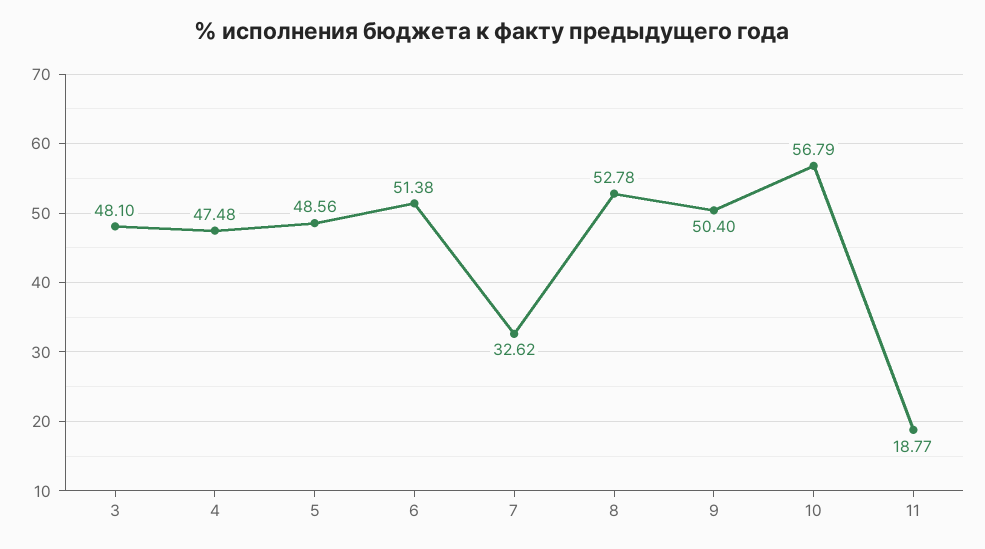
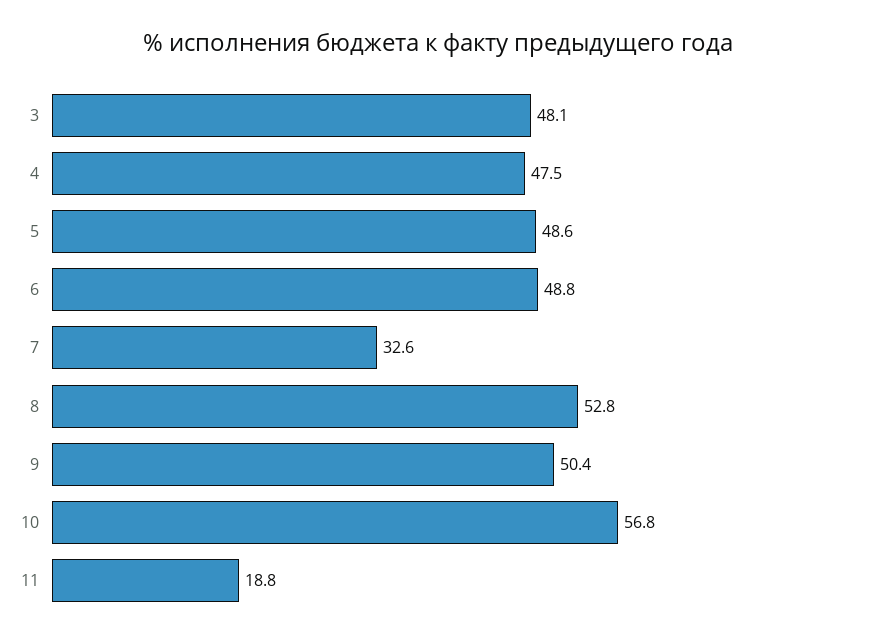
  {
    "3": 48.1,
    "4": 47.48,
    "5": 48.56,
-   "6": 51.38,
+   "6": 48.8,
    "7": 32.62,
    "8": 52.78,
    "9": 50.4,
    "10": 56.79,
    "11": 18.77
  }

